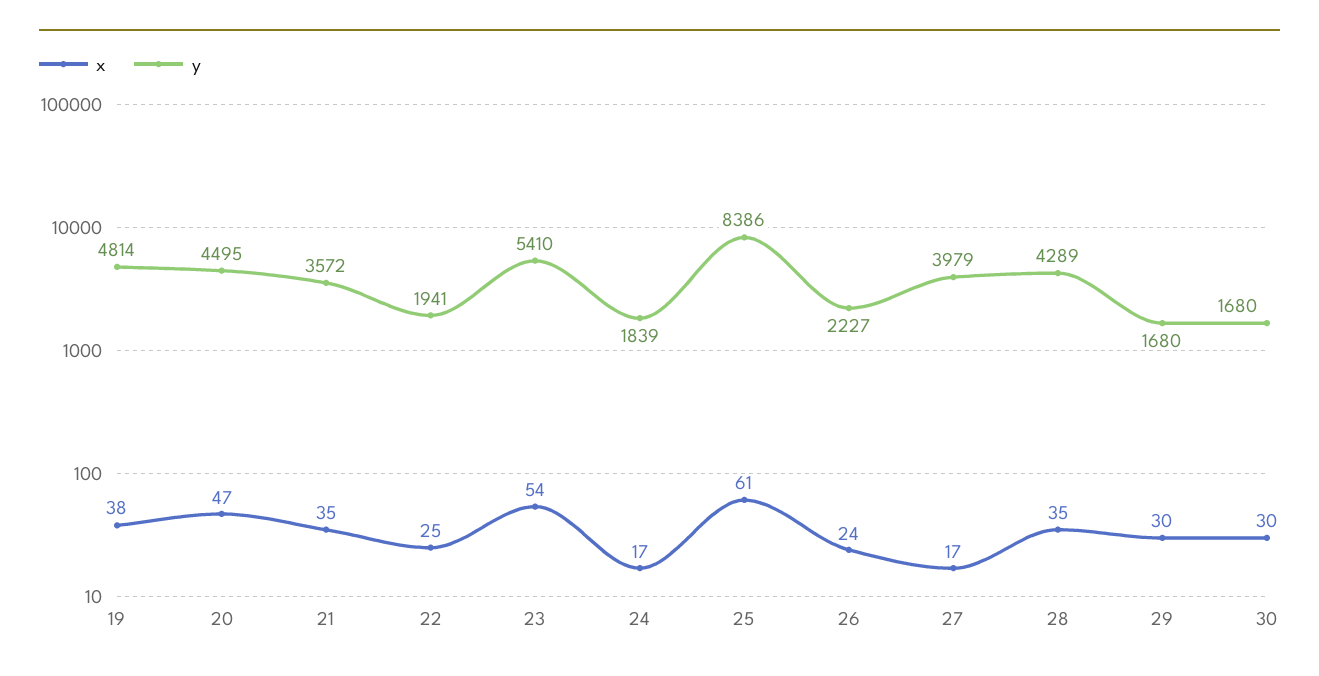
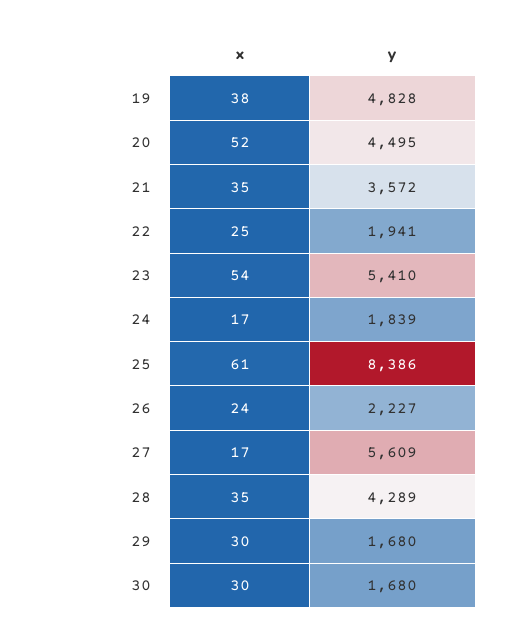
  {
    "x": {
      "19": 38,
-     "20": 47,
+     "20": 52,
      "21": 35,
      "22": 25,
      "23": 54,
      "24": 17,
      "25": 61,
      "26": 24,
      "27": 17,
      "28": 35,
      "29": 30,
      "30": 30
    },
    "y": {
-     "19": 4814,
+     "19": 4828,
      "20": 4495,
      "21": 3572,
      "22": 1941,
      "23": 5410,
      "24": 1839,
      "25": 8386,
      "26": 2227,
-     "27": 3979,
+     "27": 5609,
      "28": 4289,
      "29": 1680,
      "30": 1680
    }
  }

